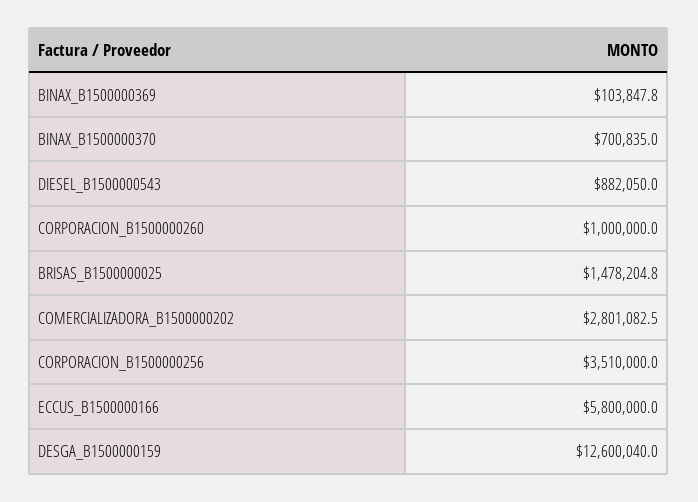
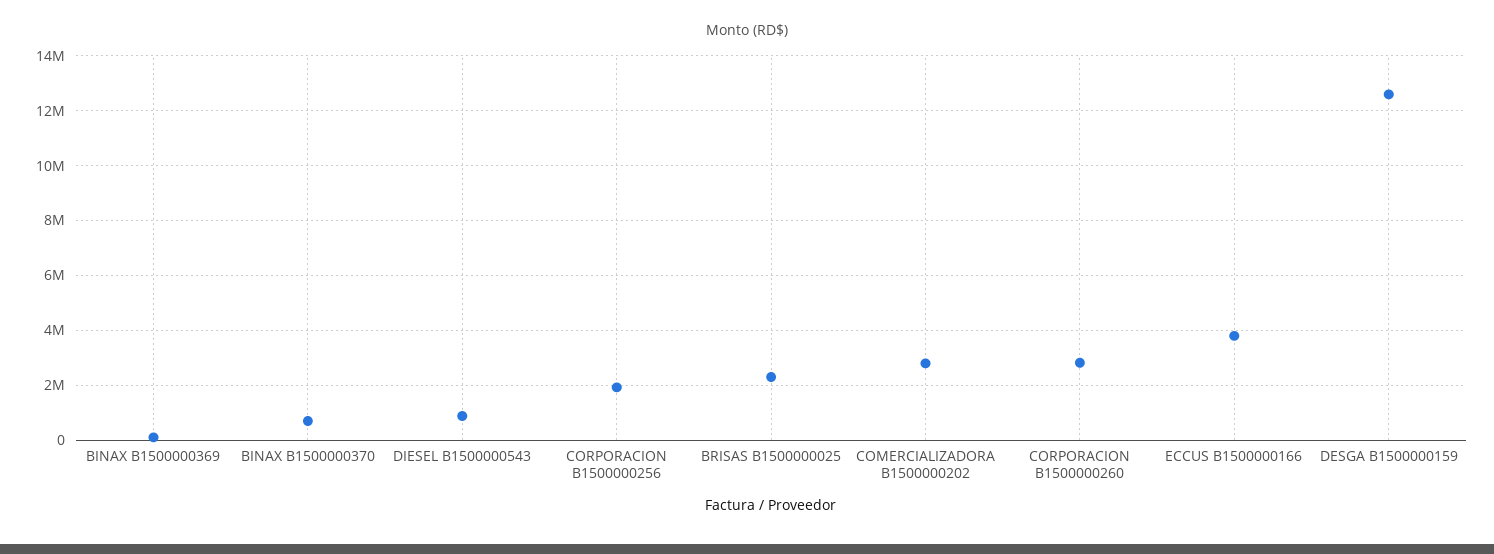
  {
    "BINAX_B1500000369": 103847.8,
    "BINAX_B1500000370": 700835,
    "DIESEL_B1500000543": 882050,
-   "CORPORACION_B1500000260": 1000000,
+   "CORPORACION_B1500000260": 2750000,
-   "BRISAS_B1500000025": 1478204.8,
+   "BRISAS_B1500000025": 2250000,
    "COMERCIALIZADORA_B1500000202": 2801082.5,
-   "CORPORACION_B1500000256": 3510000,
+   "CORPORACION_B1500000256": 2000000,
-   "ECCUS_B1500000166": 5800000,
+   "ECCUS_B1500000166": 3750000,
    "DESGA_B1500000159": 12600040
  }

